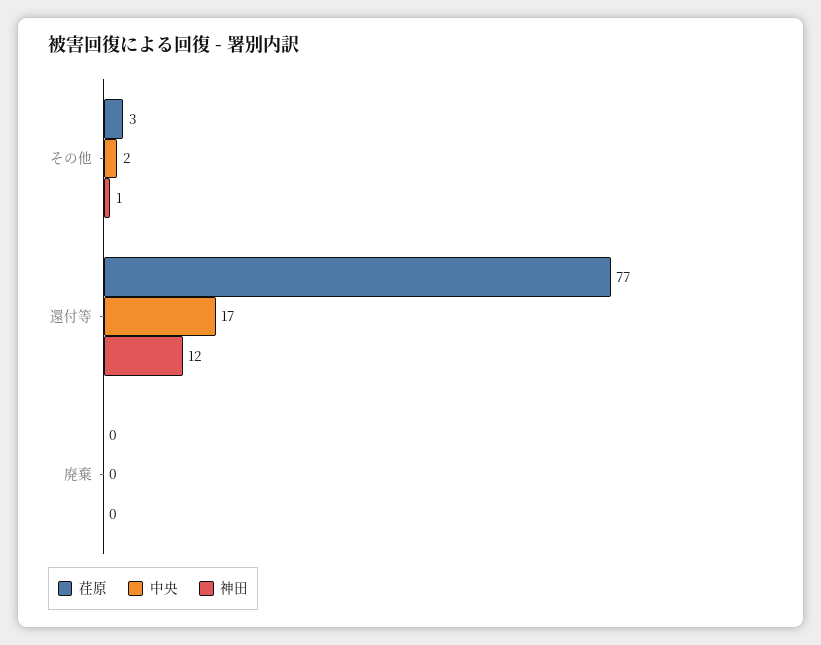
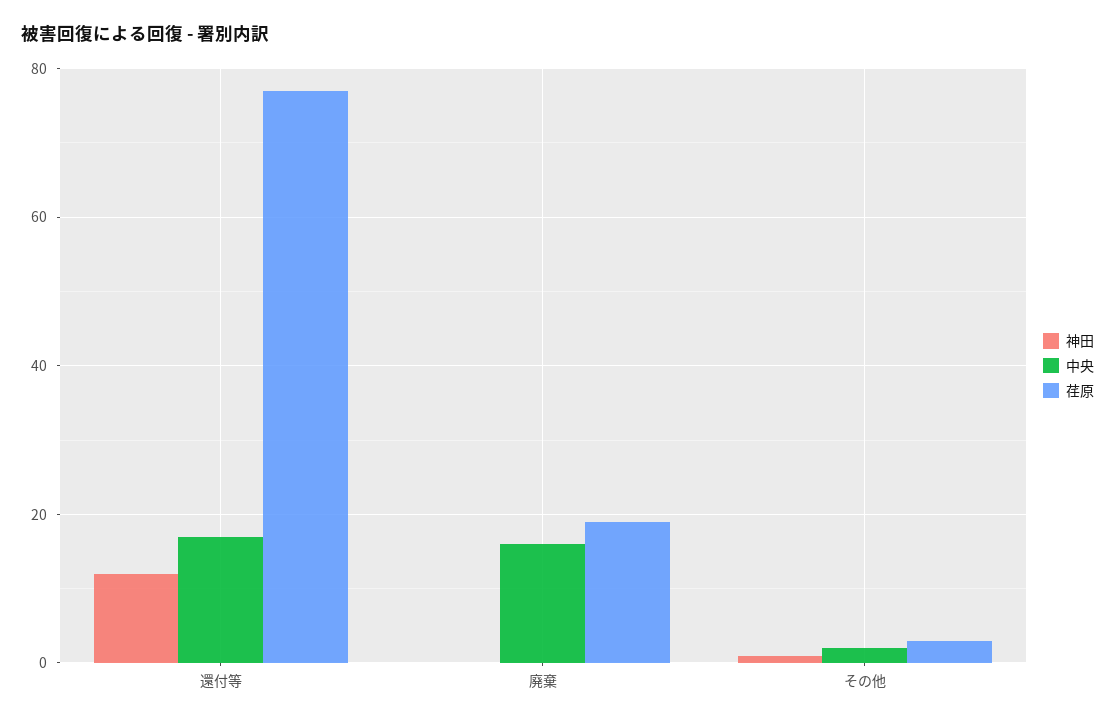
  {
    "荏原": {
      "その他": 3,
      "還付等": 77,
-     "廃棄": 0
+     "廃棄": 20
    },
    "中央": {
      "その他": 2,
      "還付等": 17,
-     "廃棄": 0
+     "廃棄": 15
    },
    "神田": {
      "その他": 1,
      "還付等": 12,
      "廃棄": 0
    }
  }

